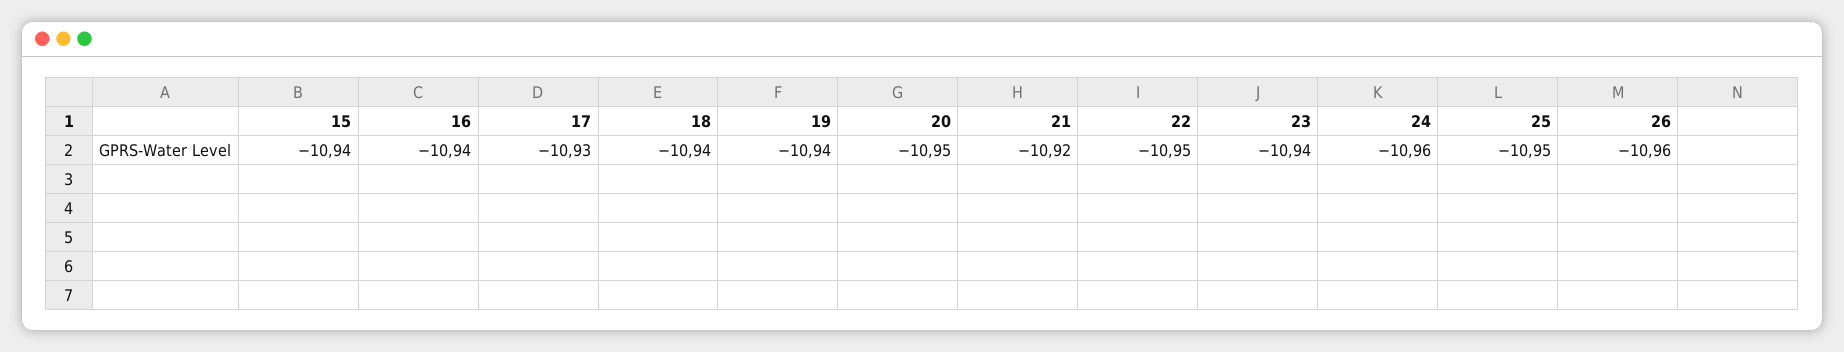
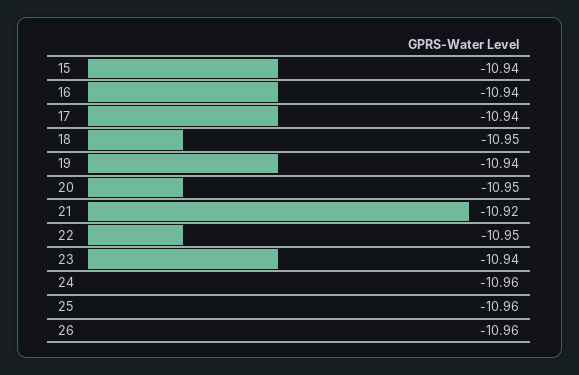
  {
    "15": -10.94,
    "16": -10.94,
-   "17": -10.93,
+   "17": -10.94,
-   "18": -10.94,
+   "18": -10.95,
    "19": -10.94,
    "20": -10.95,
    "21": -10.92,
    "22": -10.95,
    "23": -10.94,
    "24": -10.96,
-   "25": -10.95,
+   "25": -10.96,
    "26": -10.96
  }

